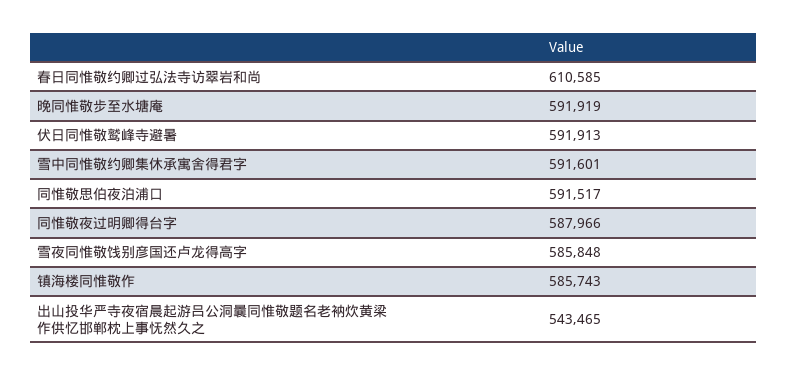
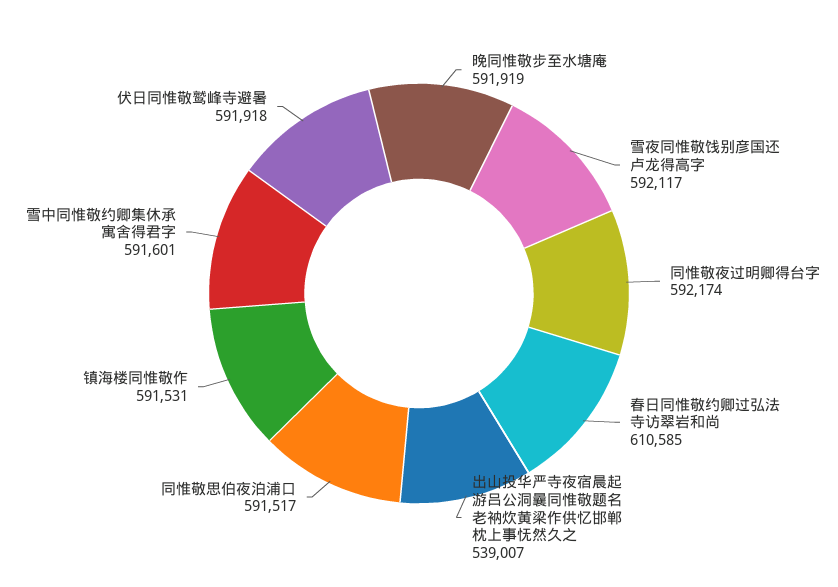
  {
    "春日同惟敬约卿过弘法寺访翠岩和尚": 610585,
    "晚同惟敬步至水塘庵": 591919,
-   "伏日同惟敬鹫峰寺避暑": 591913,
+   "伏日同惟敬鹫峰寺避暑": 591918,
    "雪中同惟敬约卿集休承寓舍得君字": 591601,
    "同惟敬思伯夜泊浦口": 591517,
-   "同惟敬夜过明卿得台字": 587966,
+   "同惟敬夜过明卿得台字": 592174,
-   "雪夜同惟敬饯别彦国还卢龙得高字": 585848,
+   "雪夜同惟敬饯别彦国还卢龙得高字": 592117,
-   "镇海楼同惟敬作": 585743,
+   "镇海楼同惟敬作": 591531,
-   "出山投华严寺夜宿晨起游吕公洞曩同惟敬题名老衲炊黄梁作供忆邯郸枕上事怃然久之": 543465
+   "出山投华严寺夜宿晨起游吕公洞曩同惟敬题名老衲炊黄梁作供忆邯郸枕上事怃然久之": 539007
  }

